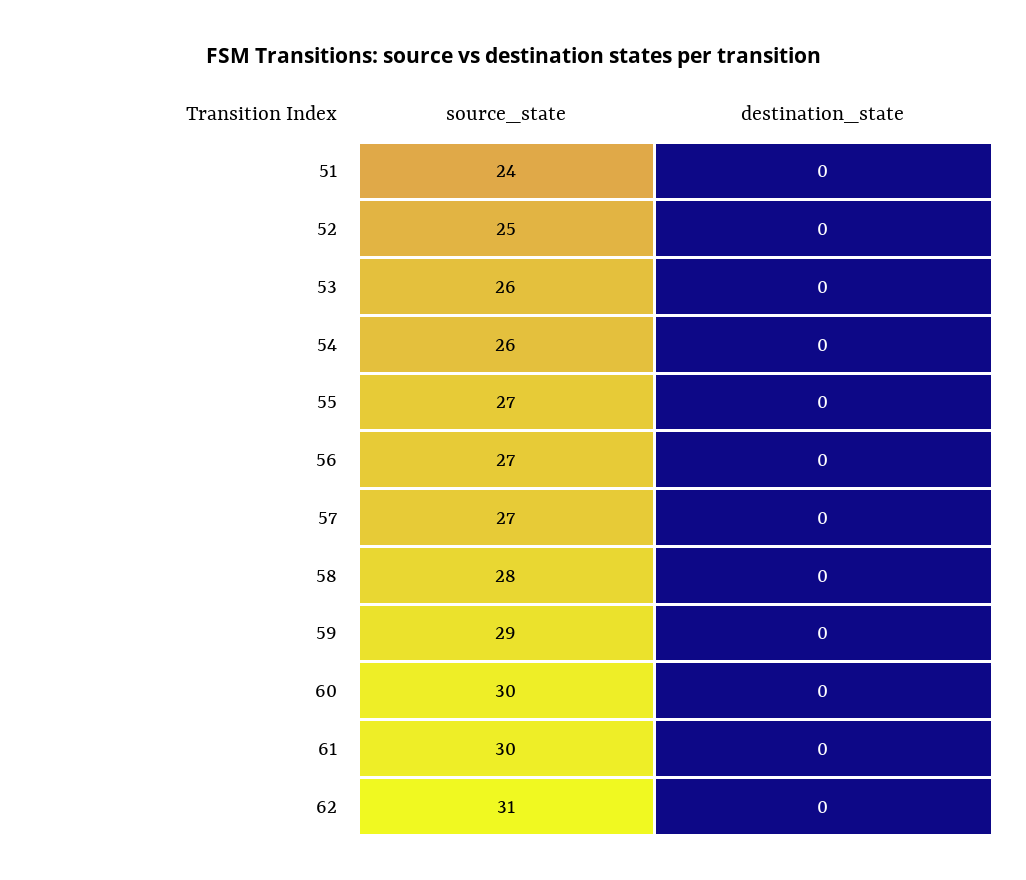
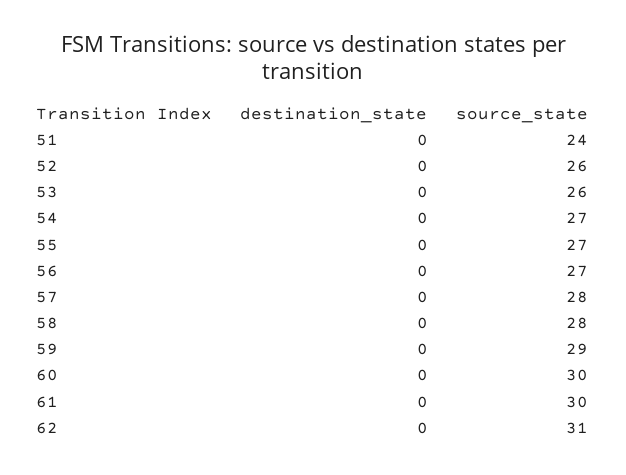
  {
    "source_state": {
      "51": 24,
-     "52": 25,
+     "52": 26,
      "53": 26,
-     "54": 26,
+     "54": 27,
      "55": 27,
      "56": 27,
-     "57": 27,
+     "57": 28,
      "58": 28,
      "59": 29,
      "60": 30,
      "61": 30,
      "62": 31
    },
    "destination_state": {
      "51": 0,
      "52": 0,
      "53": 0,
      "54": 0,
      "55": 0,
      "56": 0,
      "57": 0,
      "58": 0,
      "59": 0,
      "60": 0,
      "61": 0,
      "62": 0
    }
  }

